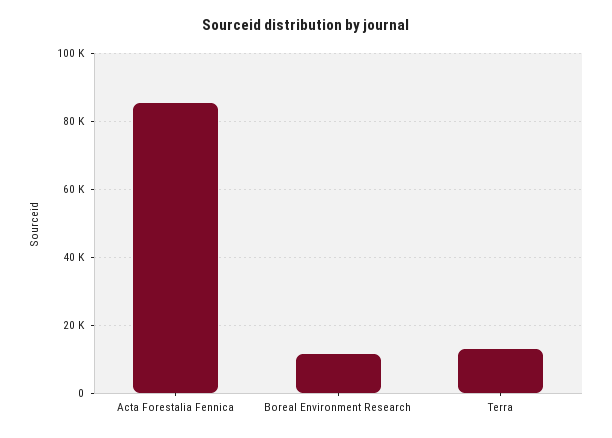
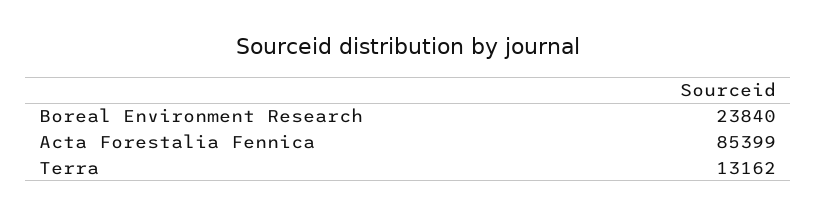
  {
    "Acta Forestalia Fennica": 85399,
-   "Boreal Environment Research": 12000,
+   "Boreal Environment Research": 23840,
    "Terra": 13162
  }

